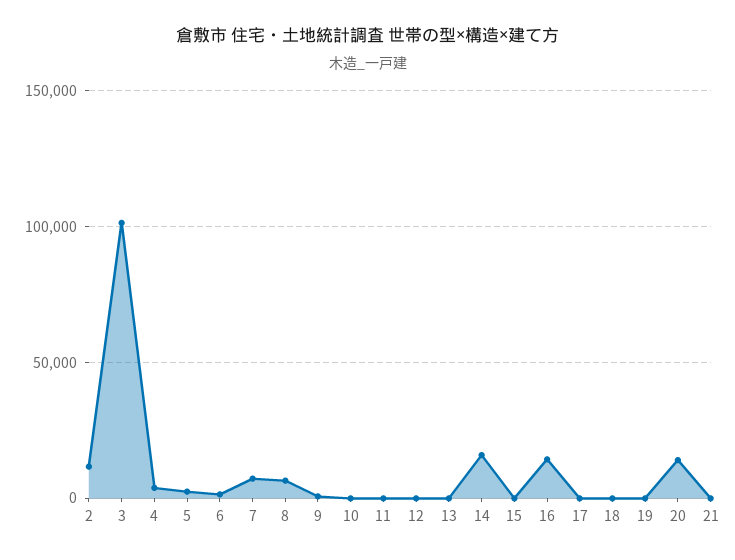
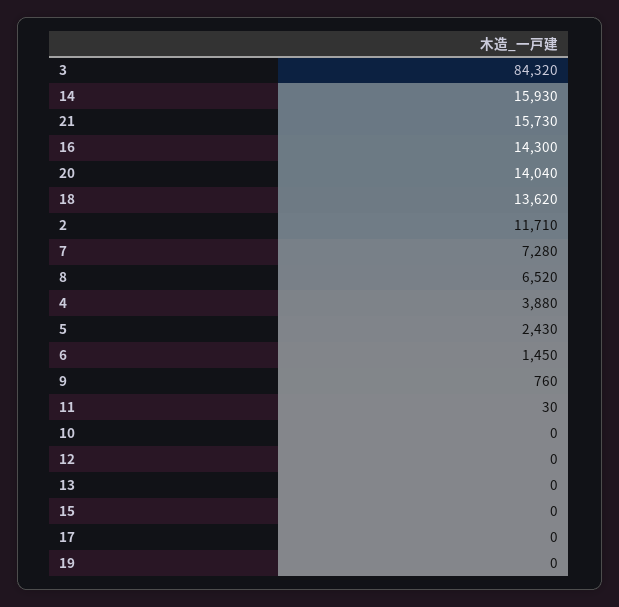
  {
    "2": 11710,
-   "3": 100000,
+   "3": 84320,
    "4": 3880,
    "5": 2430,
    "6": 1450,
    "7": 7280,
    "8": 6520,
    "9": 760,
    "10": 0,
    "11": 30,
    "12": 0,
    "13": 0,
    "14": 15930,
    "15": 0,
    "16": 14300,
    "17": 0,
-   "18": 0,
+   "18": 13620,
    "19": 0,
    "20": 14040,
-   "21": 0
+   "21": 15730
  }

